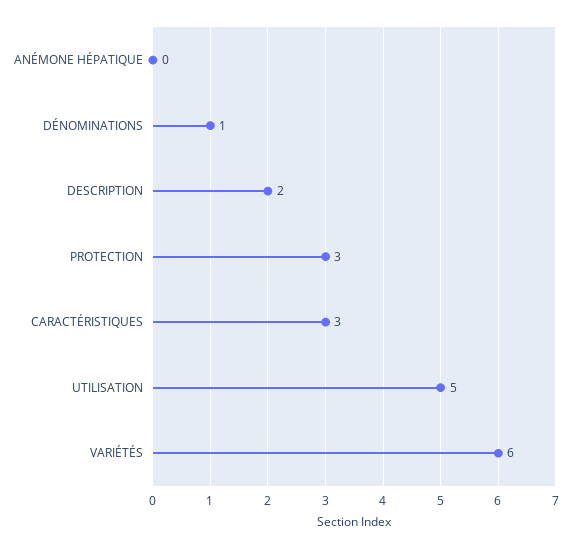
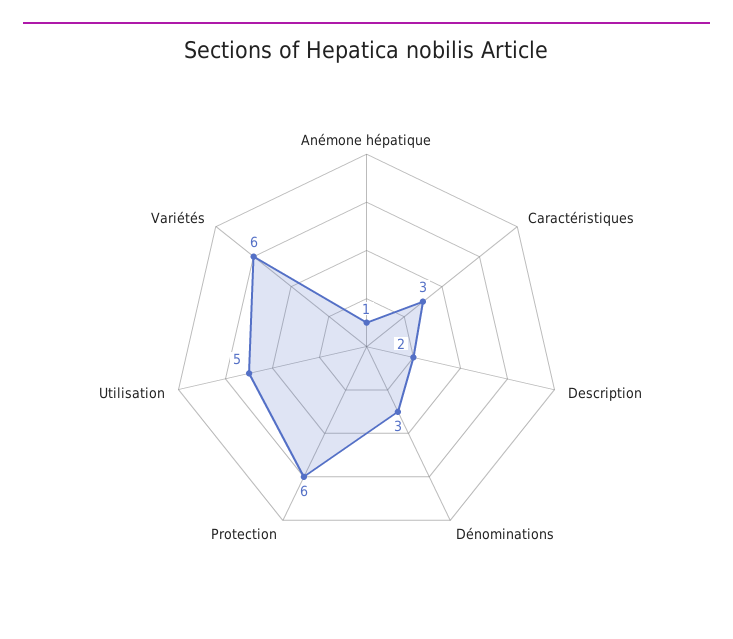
  {
-   "ANÉMONE HÉPATIQUE": 0,
+   "ANÉMONE HÉPATIQUE": 1,
-   "DÉNOMINATIONS": 1,
+   "DÉNOMINATIONS": 3,
    "DESCRIPTION": 2,
-   "PROTECTION": 3,
+   "PROTECTION": 6,
    "CARACTÉRISTIQUES": 3,
    "UTILISATION": 5,
    "VARIÉTÉS": 6
  }

